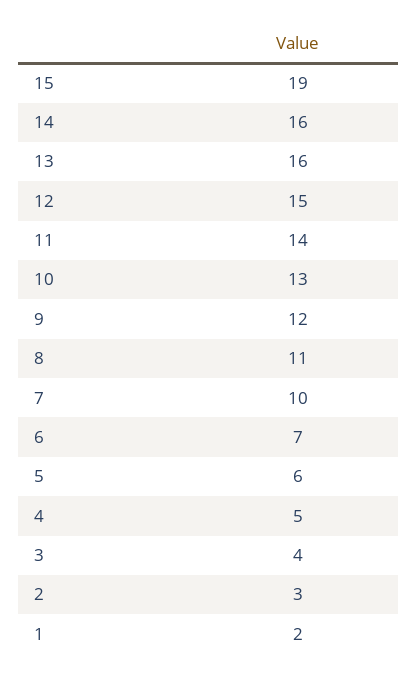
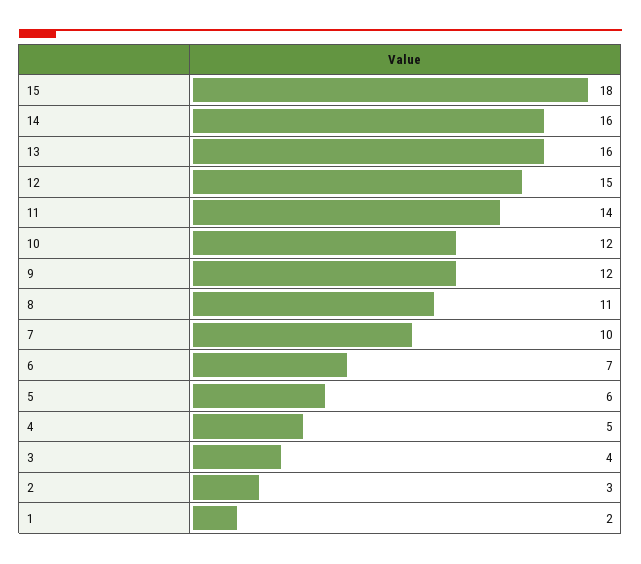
  {
-   "15": 19,
+   "15": 18,
    "14": 16,
    "13": 16,
    "12": 15,
    "11": 14,
-   "10": 13,
+   "10": 12,
    "9": 12,
    "8": 11,
    "7": 10,
    "6": 7,
    "5": 6,
    "4": 5,
    "3": 4,
    "2": 3,
    "1": 2
  }

